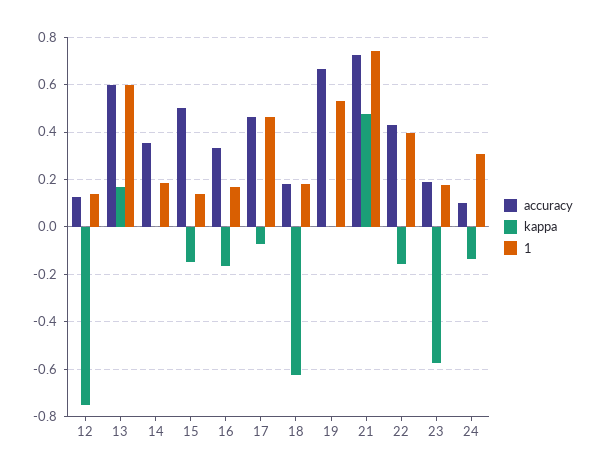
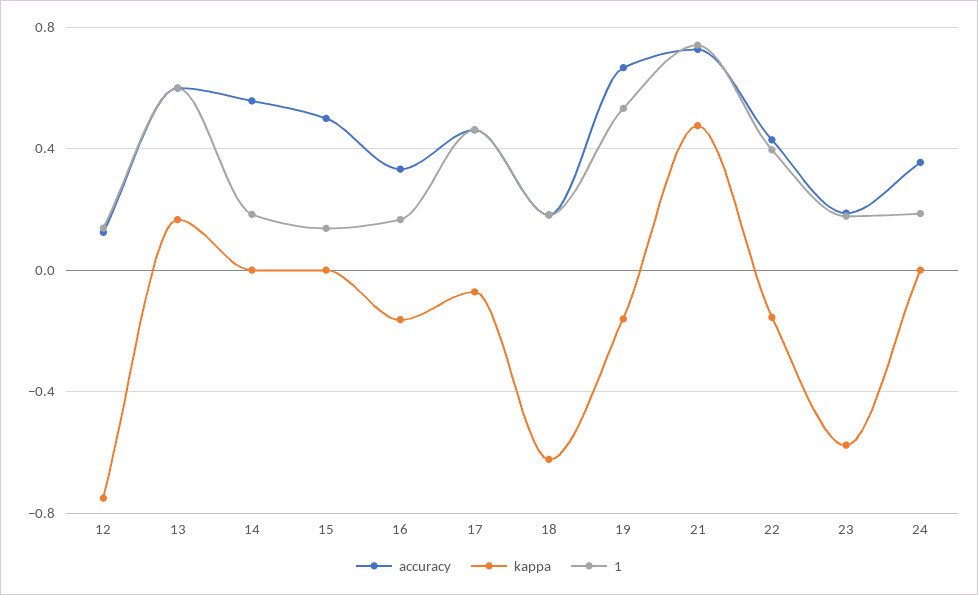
  {
    "accuracy": {
      "12": 0.15,
      "13": 0.6,
-     "14": 0.35,
+     "14": 0.55,
      "15": 0.5,
      "16": 0.35,
      "17": 0.45,
      "18": 0.2,
      "19": 0.65,
      "21": 0.75,
      "22": 0.45,
      "23": 0.2,
-     "24": 0.1
+     "24": 0.35
    },
    "kappa": {
      "12": -0.75,
      "13": 0.15,
      "14": 0,
-     "15": -0.15,
+     "15": 0,
      "16": -0.15,
      "17": -0.05,
      "18": -0.6,
-     "19": 0,
+     "19": -0.15,
      "21": 0.5,
      "22": -0.15,
      "23": -0.6,
-     "24": -0.15
+     "24": 0
    },
    "1": {
      "12": 0.15,
      "13": 0.6,
      "14": 0.2,
      "15": 0.15,
      "16": 0.15,
      "17": 0.45,
      "18": 0.2,
      "19": 0.55,
      "21": 0.75,
      "22": 0.4,
      "23": 0.2,
-     "24": 0.3
+     "24": 0.2
    }
  }

